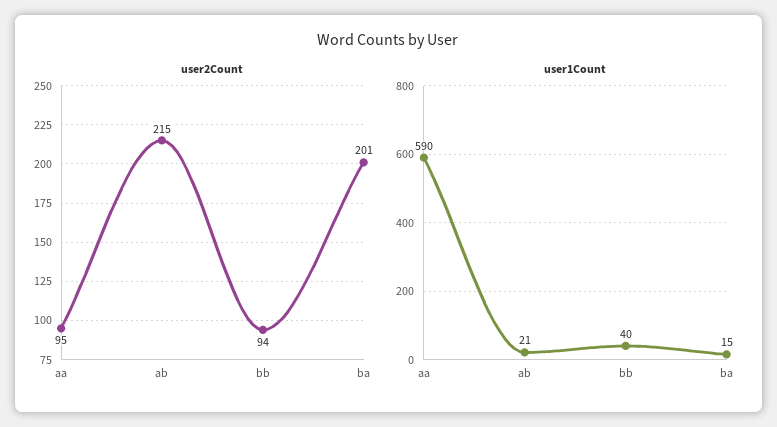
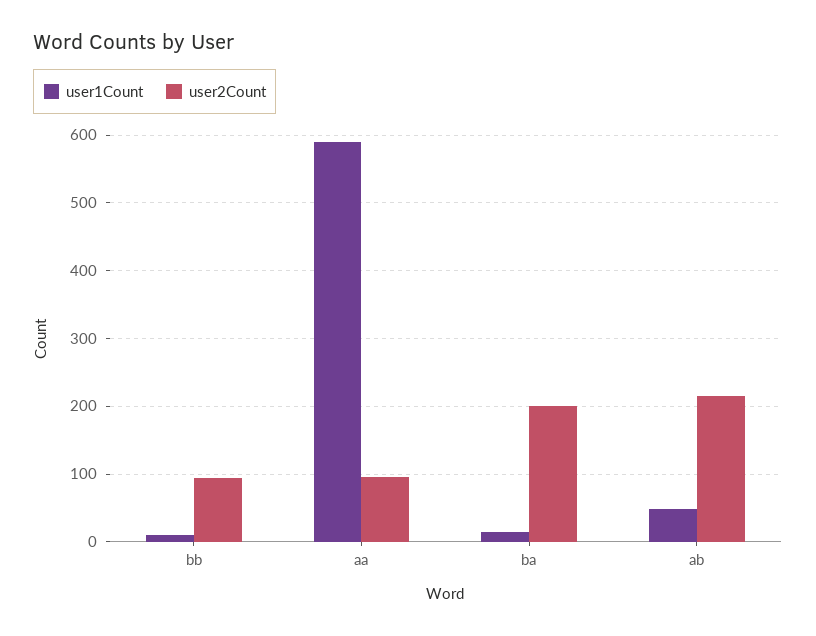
  {
    "user2Count": {
      "aa": 95,
      "ab": 215,
      "bb": 94,
      "ba": 201
    },
    "user1Count": {
      "aa": 590,
-     "ab": 21,
+     "ab": 50,
-     "bb": 40,
+     "bb": 10,
      "ba": 15
    }
  }

